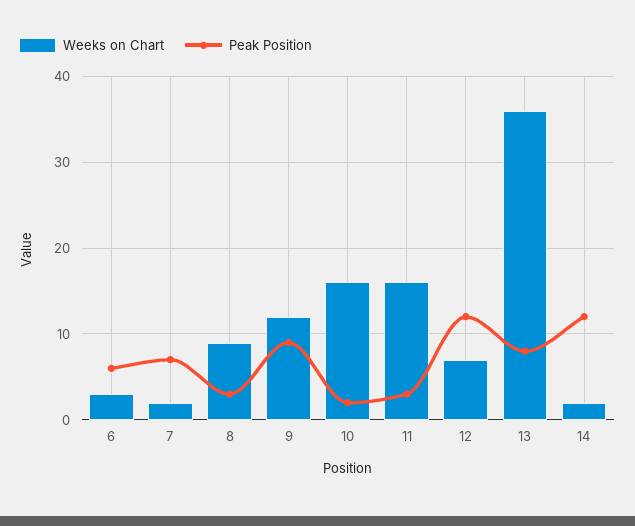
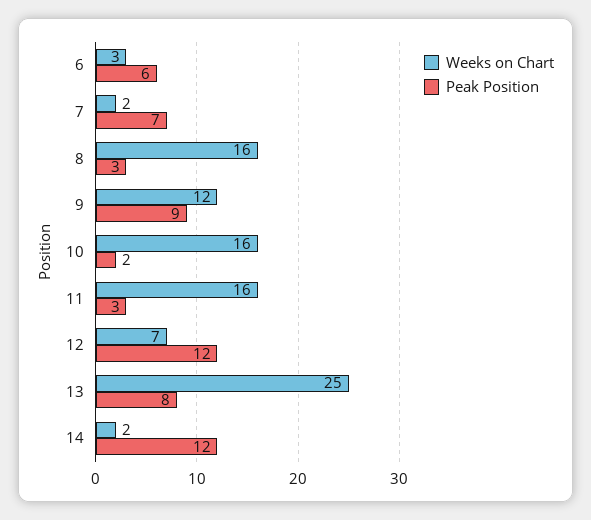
  {
    "Weeks on Chart": {
      "6": 3,
      "7": 2,
-     "8": 9,
+     "8": 16,
      "9": 12,
      "10": 16,
      "11": 16,
      "12": 7,
-     "13": 36,
+     "13": 25,
      "14": 2
    },
    "Peak Position": {
      "6": 6,
      "7": 7,
      "8": 3,
      "9": 9,
      "10": 2,
      "11": 3,
      "12": 12,
      "13": 8,
      "14": 12
    }
  }

